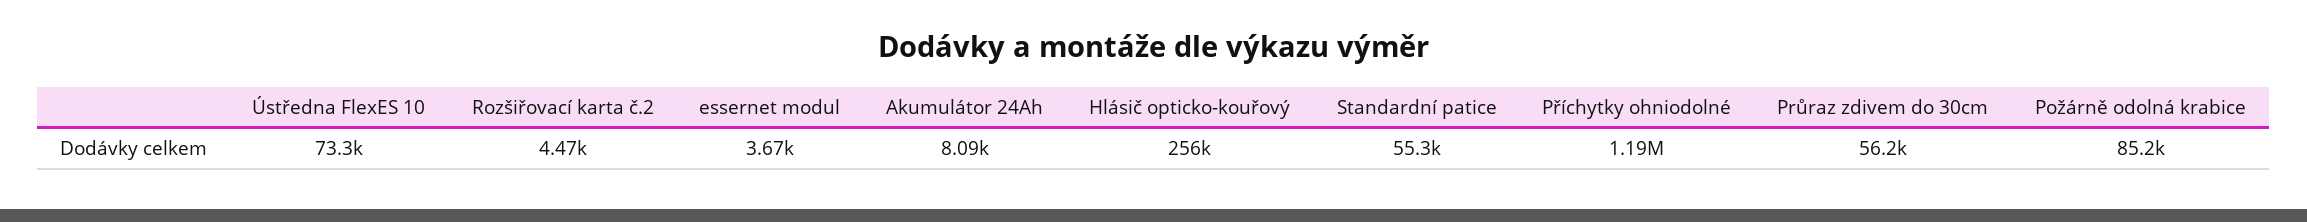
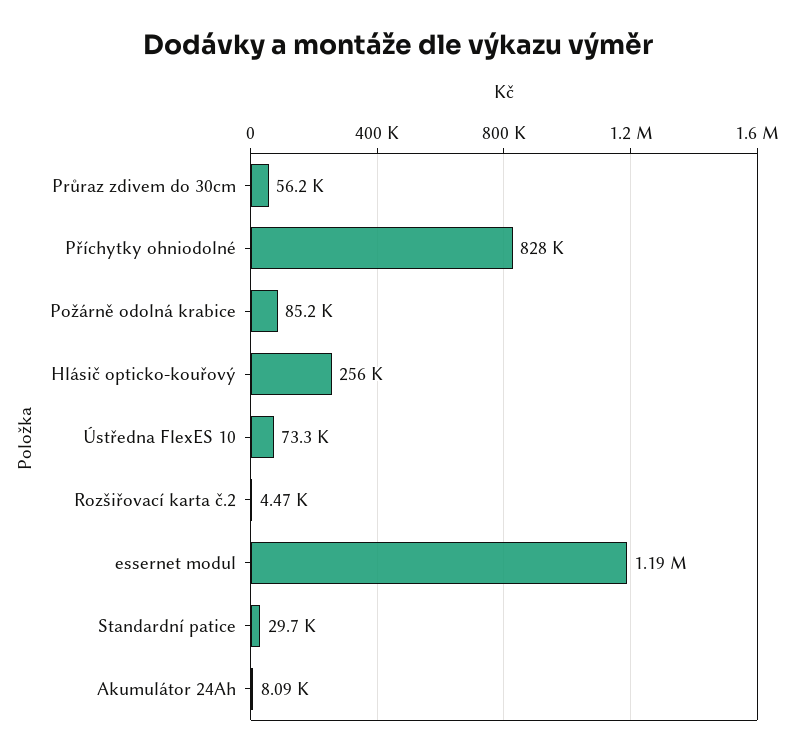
  {
    "Ústředna FlexES 10": 73300,
    "Rozšiřovací karta č.2": 4470,
-   "essernet modul": 3670,
+   "essernet modul": 1190000,
    "Akumulátor 24Ah": 8090,
    "Hlásič opticko-kouřový": 256000,
-   "Standardní patice": 55300,
+   "Standardní patice": 29700,
-   "Příchytky ohniodolné": 1190000,
+   "Příchytky ohniodolné": 828000,
    "Průraz zdivem do 30cm": 56200,
    "Požárně odolná krabice": 85200
  }

